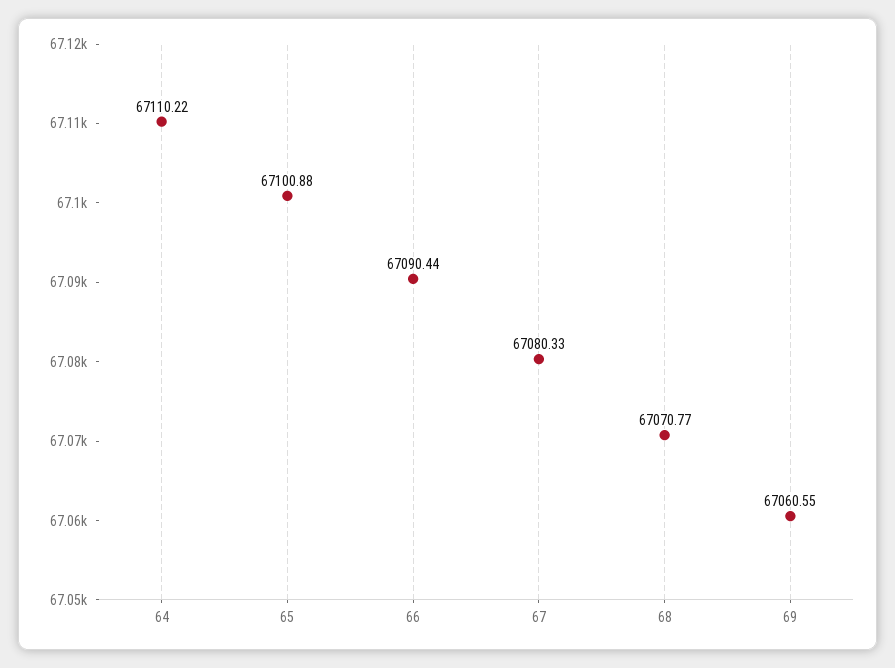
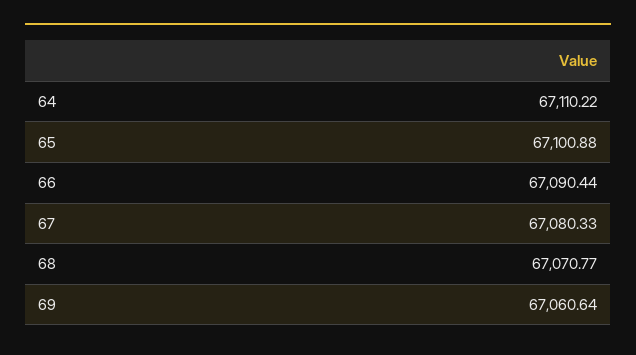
  {
    "64": 67110.22,
    "65": 67100.88,
    "66": 67090.44,
    "67": 67080.33,
    "68": 67070.77,
-   "69": 67060.55
+   "69": 67060.64
  }

